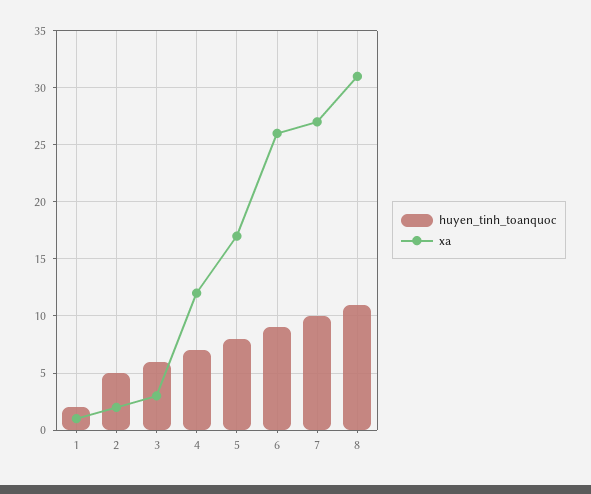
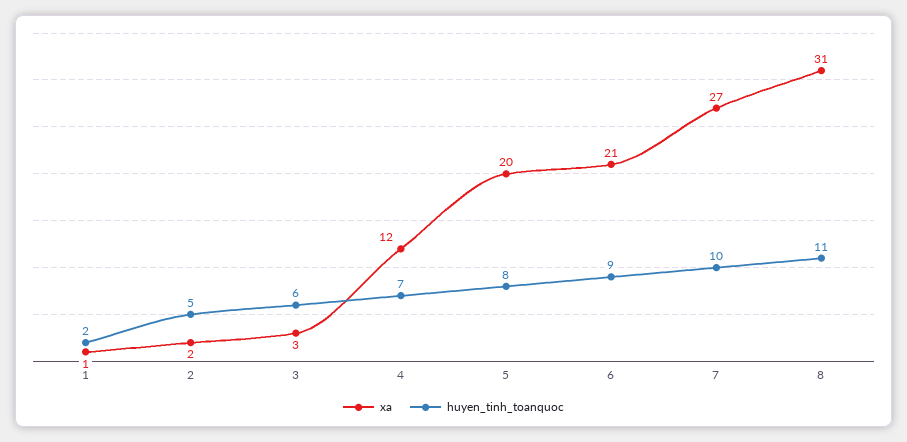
  {
    "huyen_tinh_toanquoc": {
      "1": 2,
      "2": 5,
      "3": 6,
      "4": 7,
      "5": 8,
      "6": 9,
      "7": 10,
      "8": 11
    },
    "xa": {
      "1": 1,
      "2": 2,
      "3": 3,
      "4": 12,
-     "5": 17,
+     "5": 20,
-     "6": 26,
+     "6": 21,
      "7": 27,
      "8": 31
    }
  }

